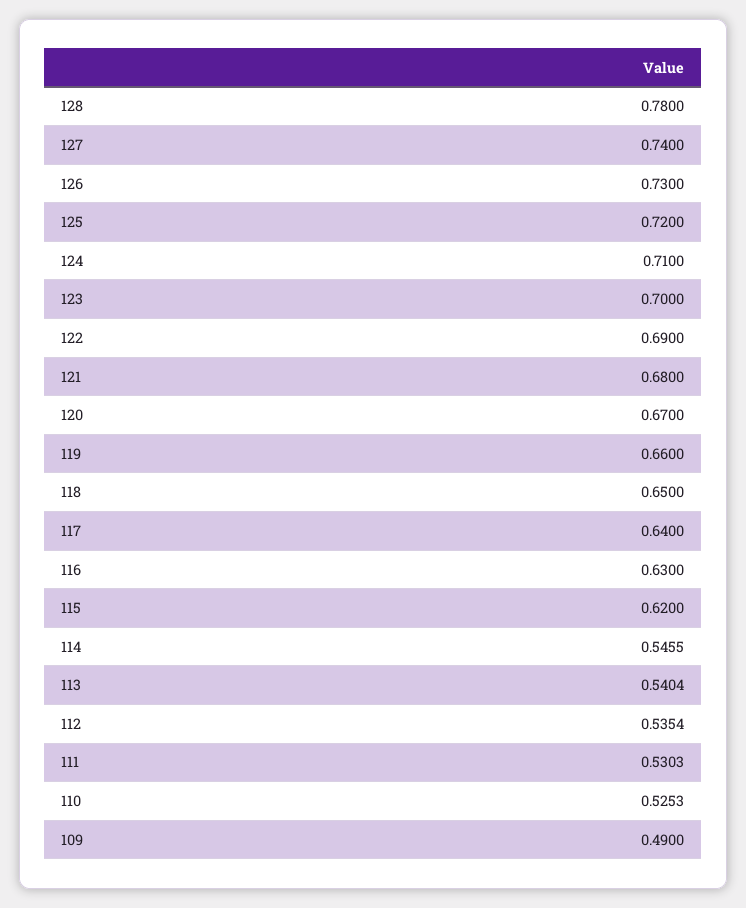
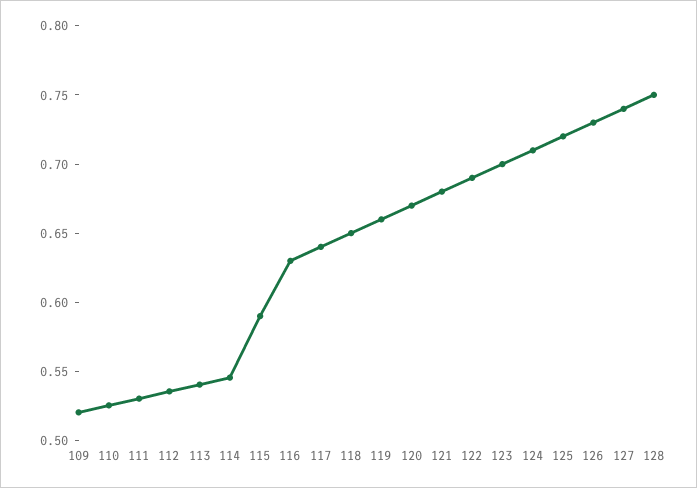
  {
-   "128": 0.78,
+   "128": 0.75,
    "127": 0.74,
    "126": 0.73,
    "125": 0.72,
    "124": 0.71,
    "123": 0.7,
    "122": 0.69,
    "121": 0.68,
    "120": 0.67,
    "119": 0.66,
    "118": 0.65,
    "117": 0.64,
    "116": 0.63,
-   "115": 0.62,
+   "115": 0.59,
    "114": 0.5455,
    "113": 0.5404,
    "112": 0.5354,
    "111": 0.5303,
    "110": 0.5253,
-   "109": 0.49
+   "109": 0.52
  }

